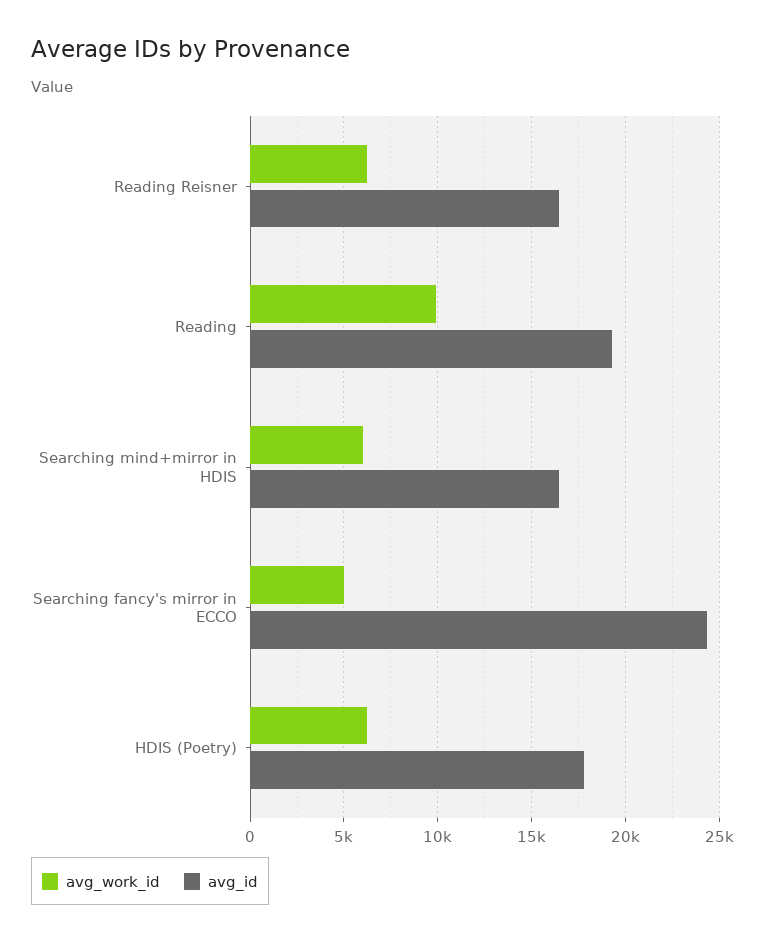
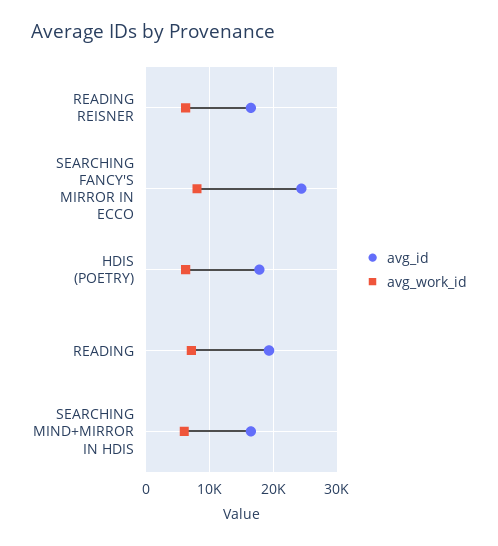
  {
    "avg_work_id": {
      "Reading Reisner": 6000,
-     "Reading": 10000,
+     "Reading": 7000,
      "Searching mind+mirror in HDIS": 6000,
-     "Searching fancy's mirror in ECCO": 5000,
+     "Searching fancy's mirror in ECCO": 8000,
      "HDIS (Poetry)": 6000
    },
    "avg_id": {
      "Reading Reisner": 16500,
      "Reading": 19500,
      "Searching mind+mirror in HDIS": 16500,
      "Searching fancy's mirror in ECCO": 24500,
      "HDIS (Poetry)": 18000
    }
  }

